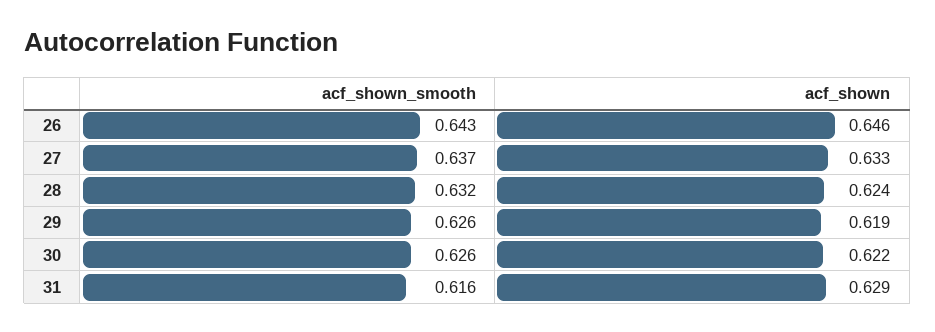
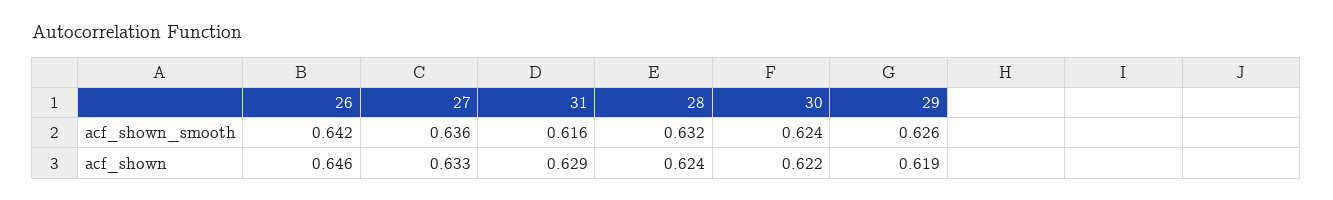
  {
    "acf_shown_smooth": {
-     "26": 0.643,
+     "26": 0.642,
-     "27": 0.637,
+     "27": 0.636,
      "28": 0.632,
      "29": 0.626,
-     "30": 0.626,
+     "30": 0.624,
      "31": 0.616
    },
    "acf_shown": {
      "26": 0.646,
      "27": 0.633,
      "28": 0.624,
      "29": 0.619,
      "30": 0.622,
      "31": 0.629
    }
  }

